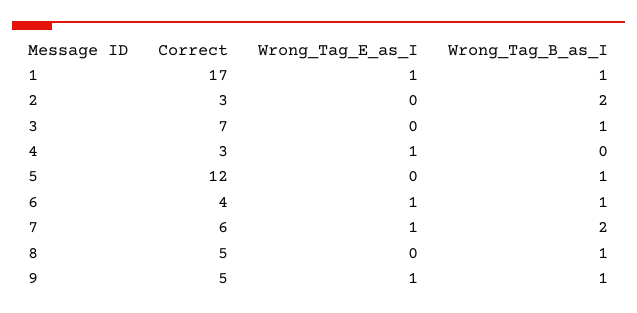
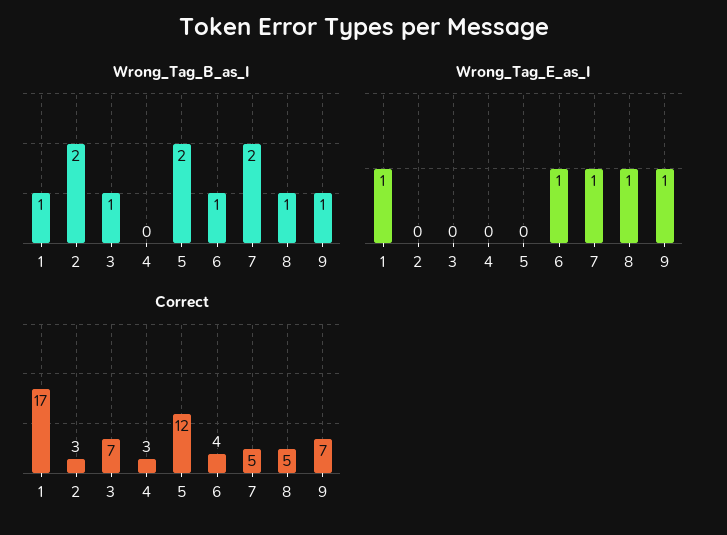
  {
    "Correct": {
      "1": 17,
      "2": 3,
      "3": 7,
      "4": 3,
      "5": 12,
      "6": 4,
-     "7": 6,
+     "7": 5,
      "8": 5,
-     "9": 5
+     "9": 7
    },
    "Wrong_Tag_E_as_I": {
      "1": 1,
      "2": 0,
      "3": 0,
-     "4": 1,
+     "4": 0,
      "5": 0,
      "6": 1,
      "7": 1,
-     "8": 0,
+     "8": 1,
      "9": 1
    },
    "Wrong_Tag_B_as_I": {
      "1": 1,
      "2": 2,
      "3": 1,
      "4": 0,
-     "5": 1,
+     "5": 2,
      "6": 1,
      "7": 2,
      "8": 1,
      "9": 1
    }
  }

